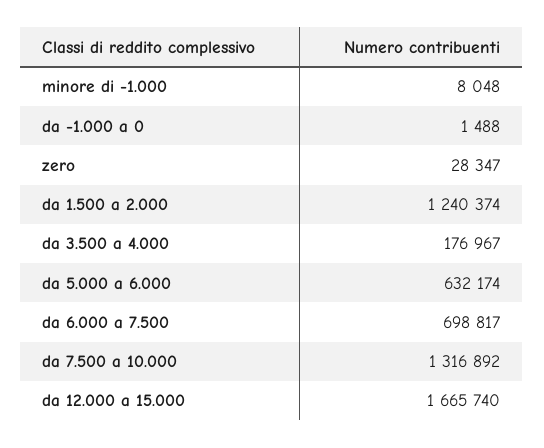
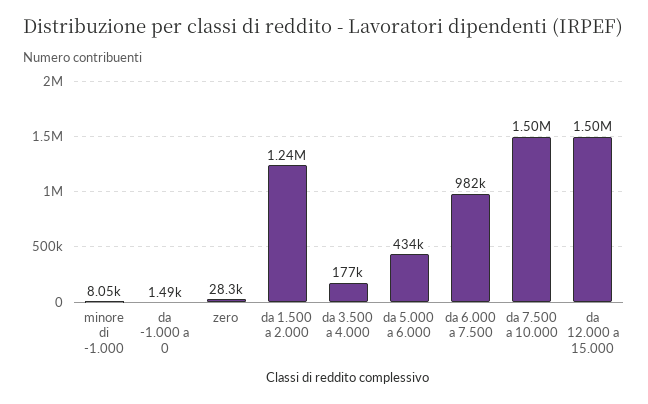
  {
    "minore di -1.000": 8048,
    "da -1.000 a 0": 1488,
    "zero": 28347,
    "da 1.500 a 2.000": 1240374,
    "da 3.500 a 4.000": 176967,
-   "da 5.000 a 6.000": 632174,
+   "da 5.000 a 6.000": 434000,
-   "da 6.000 a 7.500": 698817,
+   "da 6.000 a 7.500": 982000,
-   "da 7.500 a 10.000": 1316892,
+   "da 7.500 a 10.000": 1500000,
-   "da 12.000 a 15.000": 1665740
+   "da 12.000 a 15.000": 1500000
  }

